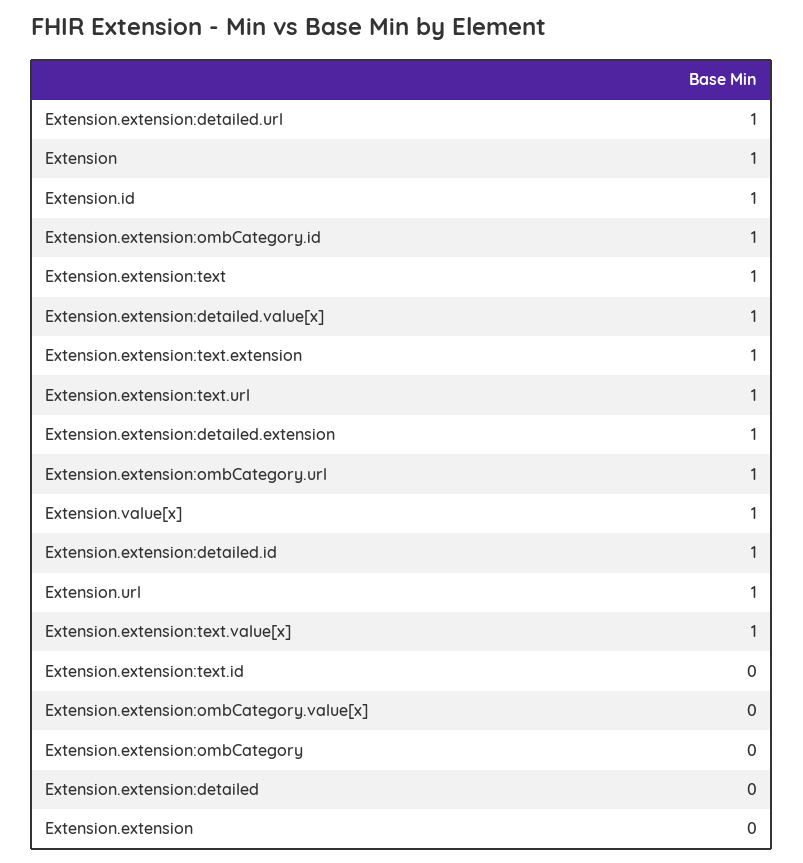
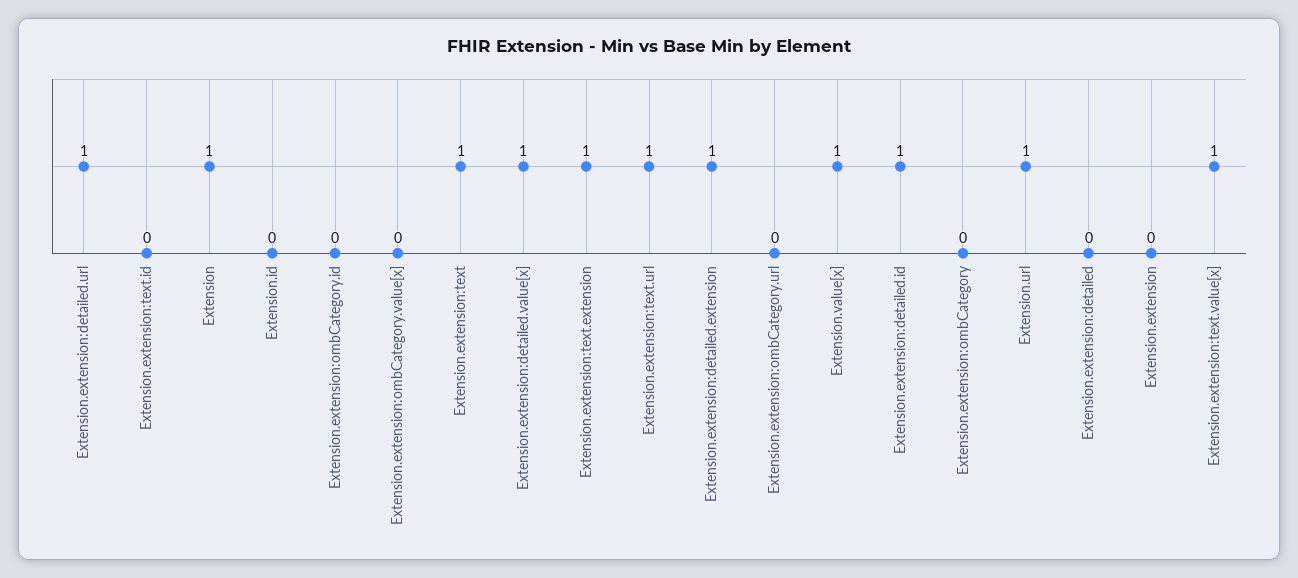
  {
    "Extension.extension:detailed.url": 1,
    "Extension": 1,
-   "Extension.id": 1,
+   "Extension.id": 0,
-   "Extension.extension:ombCategory.id": 1,
+   "Extension.extension:ombCategory.id": 0,
    "Extension.extension:text": 1,
    "Extension.extension:detailed.value[x]": 1,
    "Extension.extension:text.extension": 1,
    "Extension.extension:text.url": 1,
    "Extension.extension:detailed.extension": 1,
-   "Extension.extension:ombCategory.url": 1,
+   "Extension.extension:ombCategory.url": 0,
    "Extension.value[x]": 1,
    "Extension.extension:detailed.id": 1,
    "Extension.url": 1,
    "Extension.extension:text.value[x]": 1,
    "Extension.extension:text.id": 0,
    "Extension.extension:ombCategory.value[x]": 0,
    "Extension.extension:ombCategory": 0,
    "Extension.extension:detailed": 0,
    "Extension.extension": 0
  }

